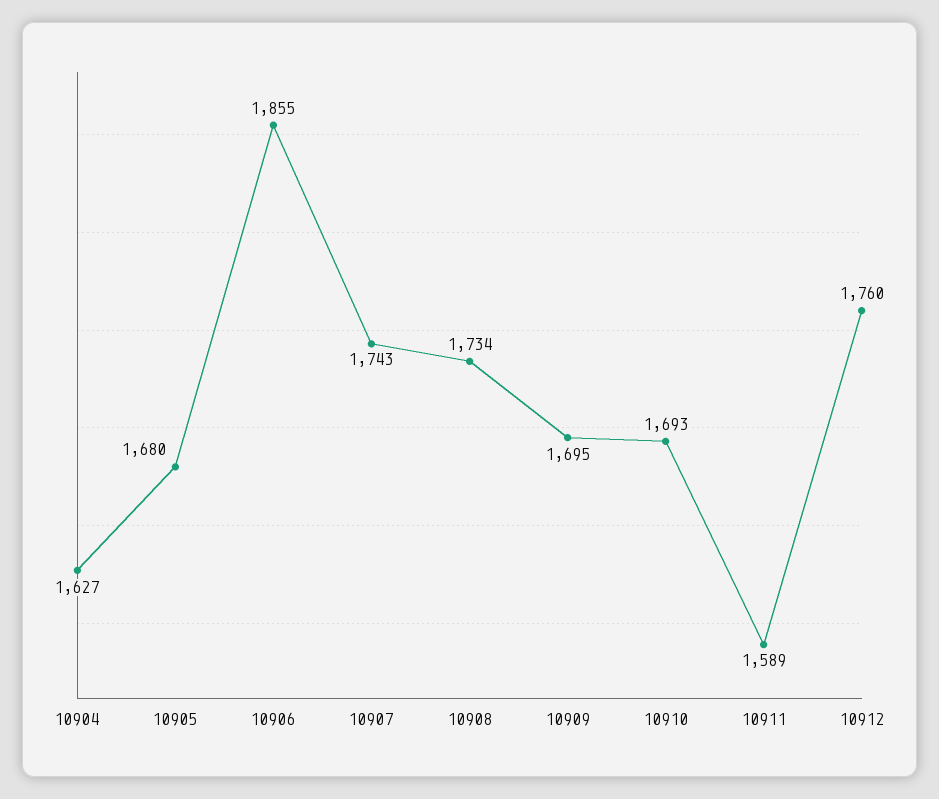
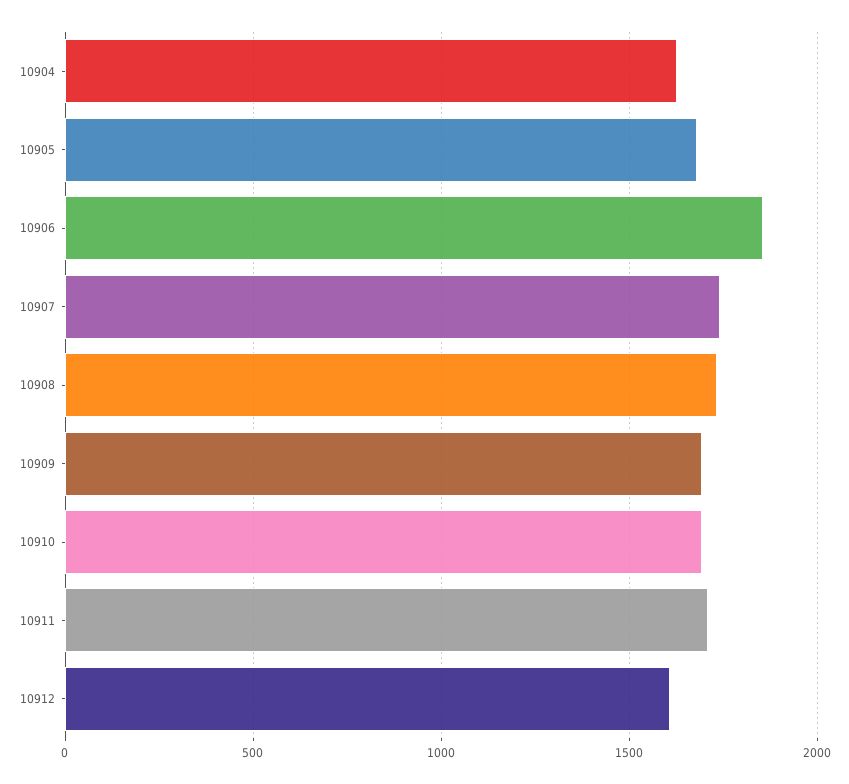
  {
    "10904": 1627,
    "10905": 1680,
    "10906": 1855,
    "10907": 1743,
    "10908": 1734,
    "10909": 1695,
    "10910": 1693,
-   "10911": 1589,
+   "10911": 1700,
-   "10912": 1760
+   "10912": 1600
  }

